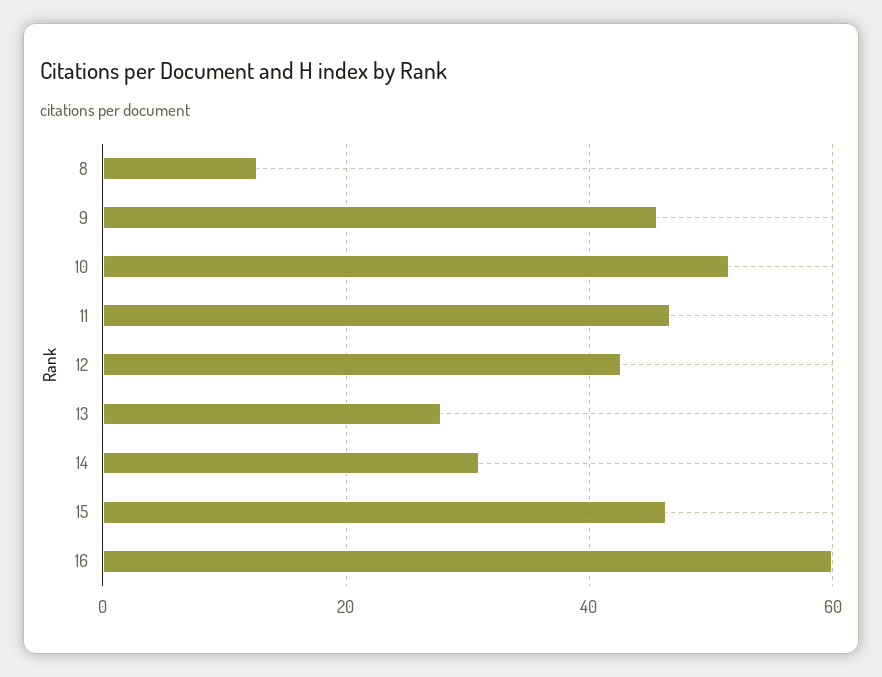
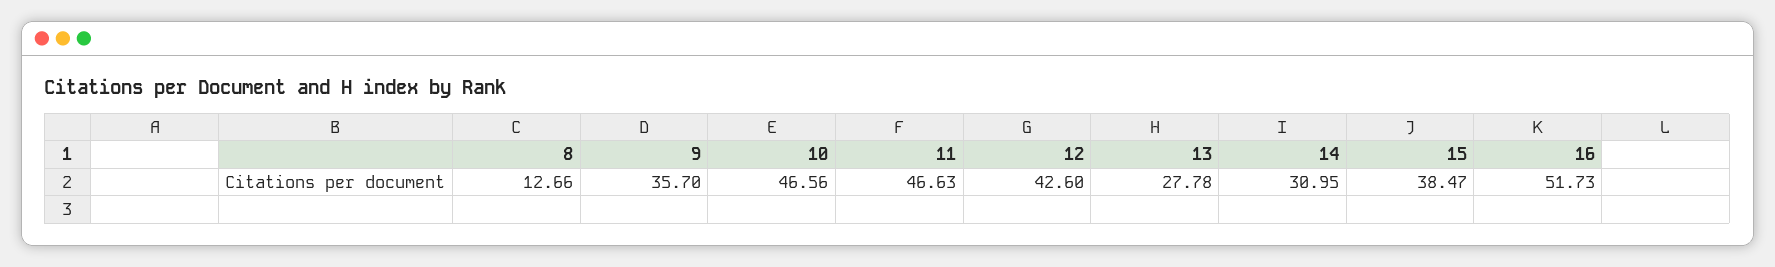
  {
    "8": 12.66,
-   "9": 46,
+   "9": 35.7,
-   "10": 52,
+   "10": 46.56,
    "11": 46.63,
    "12": 42.6,
    "13": 27.78,
    "14": 30.95,
-   "15": 46,
+   "15": 38.47,
-   "16": 60
+   "16": 51.73
  }

